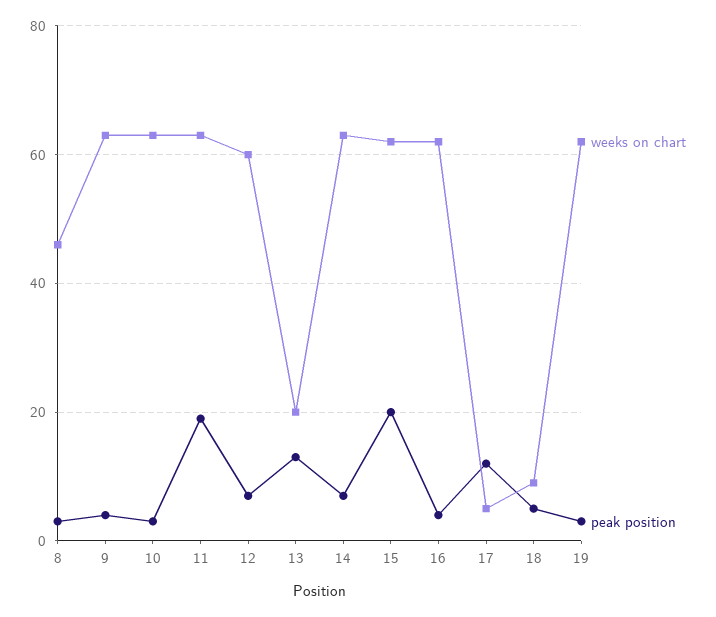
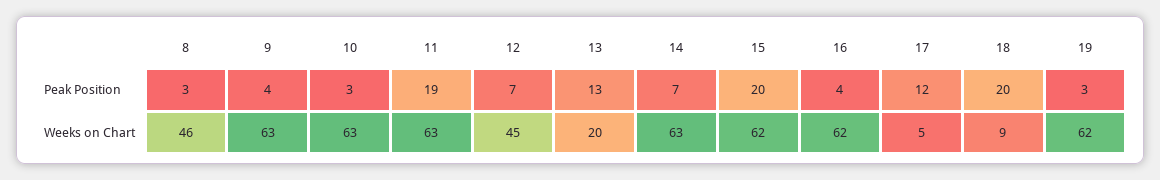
  {
    "weeks on chart": {
      "8": 46,
      "9": 63,
      "10": 63,
      "11": 63,
-     "12": 60,
+     "12": 45,
      "13": 20,
      "14": 63,
      "15": 62,
      "16": 62,
      "17": 5,
      "18": 9,
      "19": 62
    },
    "peak position": {
      "8": 3,
      "9": 4,
      "10": 3,
      "11": 19,
      "12": 7,
      "13": 13,
      "14": 7,
      "15": 20,
      "16": 4,
      "17": 12,
-     "18": 5,
+     "18": 20,
      "19": 3
    }
  }

